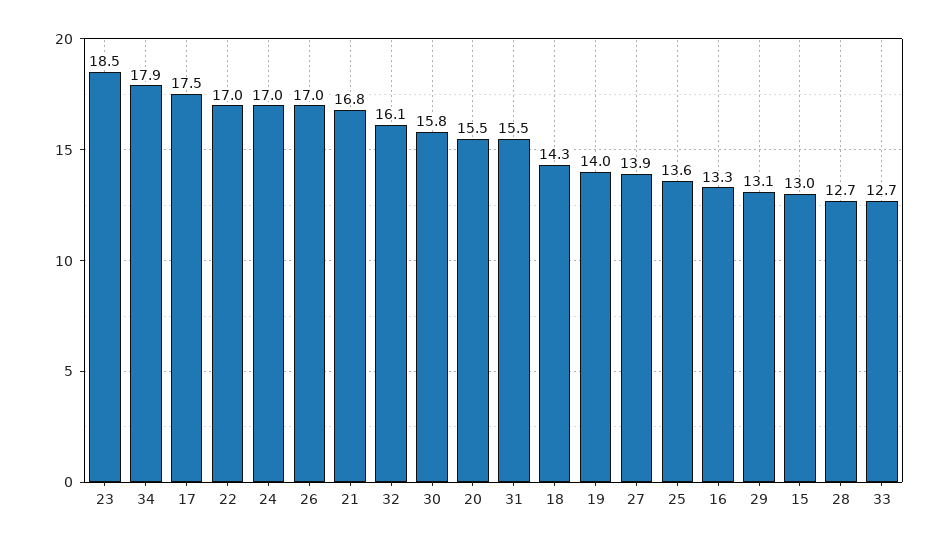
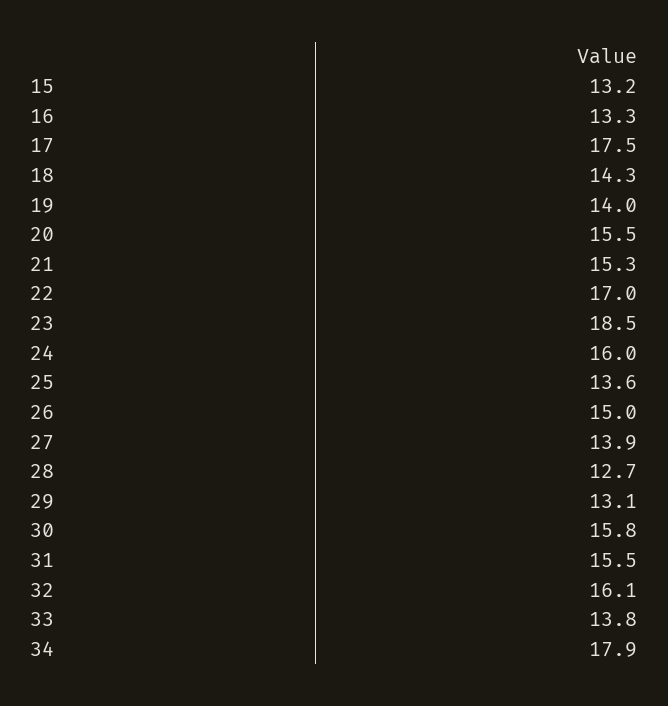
  {
    "23": 18.5,
    "34": 17.9,
    "17": 17.5,
    "22": 17,
-   "24": 17,
+   "24": 16,
-   "26": 17,
+   "26": 15,
-   "21": 16.8,
+   "21": 15.3,
    "32": 16.1,
    "30": 15.8,
    "20": 15.5,
    "31": 15.5,
    "18": 14.3,
    "19": 14,
    "27": 13.9,
    "25": 13.6,
    "16": 13.3,
    "29": 13.1,
-   "15": 13,
+   "15": 13.2,
    "28": 12.7,
-   "33": 12.7
+   "33": 13.8
  }

